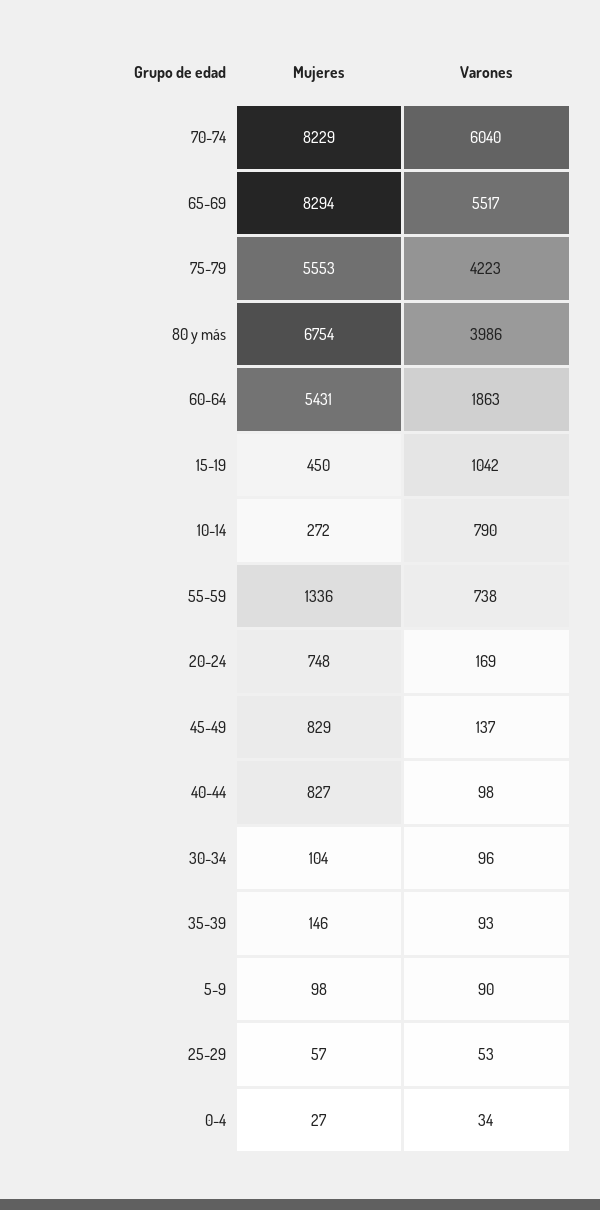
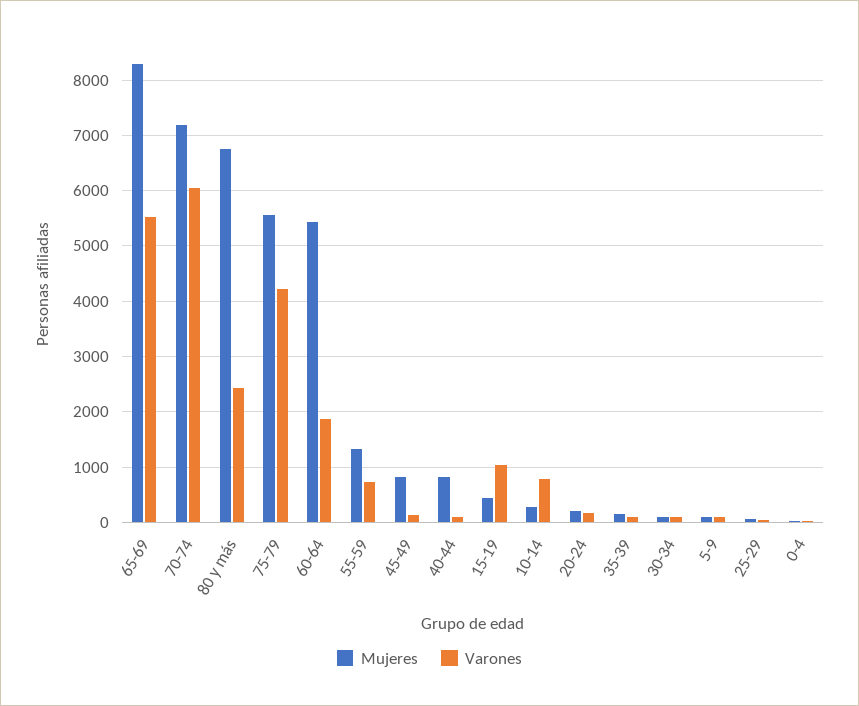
  {
    "Mujeres": {
-     "70-74": 8229,
+     "70-74": 7200,
      "65-69": 8294,
      "75-79": 5553,
      "80 y más": 6754,
      "60-64": 5431,
      "15-19": 450,
      "10-14": 272,
      "55-59": 1336,
-     "20-24": 748,
+     "20-24": 200,
      "45-49": 829,
      "40-44": 827,
      "30-34": 104,
      "35-39": 146,
      "5-9": 98,
      "25-29": 57,
      "0-4": 27
    },
    "Varones": {
      "70-74": 6040,
      "65-69": 5517,
      "75-79": 4223,
-     "80 y más": 3986,
+     "80 y más": 2400,
      "60-64": 1863,
      "15-19": 1042,
      "10-14": 790,
      "55-59": 738,
      "20-24": 169,
      "45-49": 137,
      "40-44": 98,
      "30-34": 96,
      "35-39": 93,
      "5-9": 90,
      "25-29": 53,
      "0-4": 34
    }
  }

